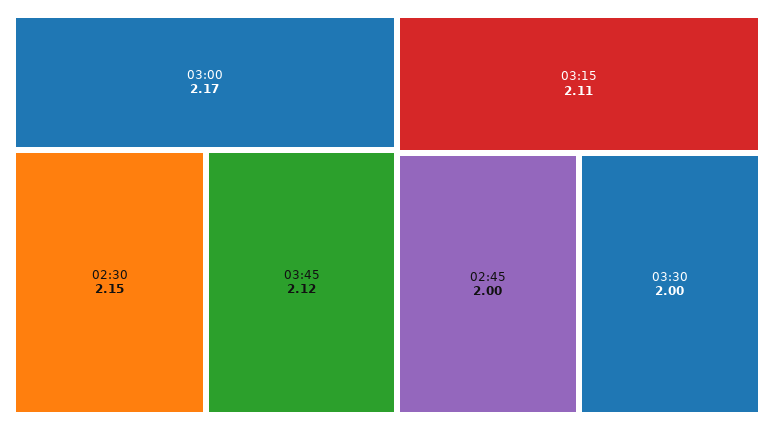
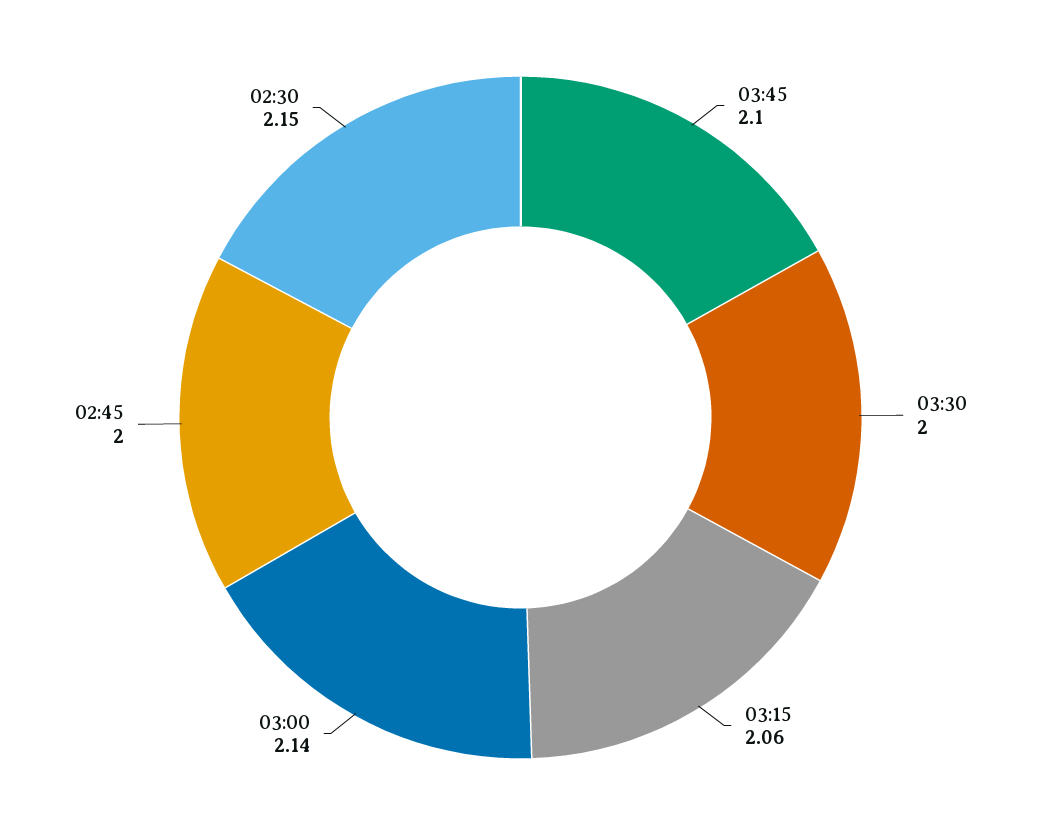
  {
-   "03:00": 2.17,
+   "03:00": 2.14,
    "02:30": 2.15,
-   "03:45": 2.12,
+   "03:45": 2.1,
-   "03:15": 2.11,
+   "03:15": 2.06,
    "02:45": 2,
    "03:30": 2
  }

